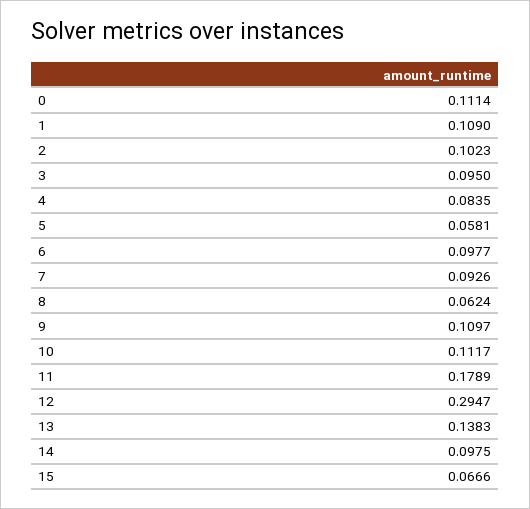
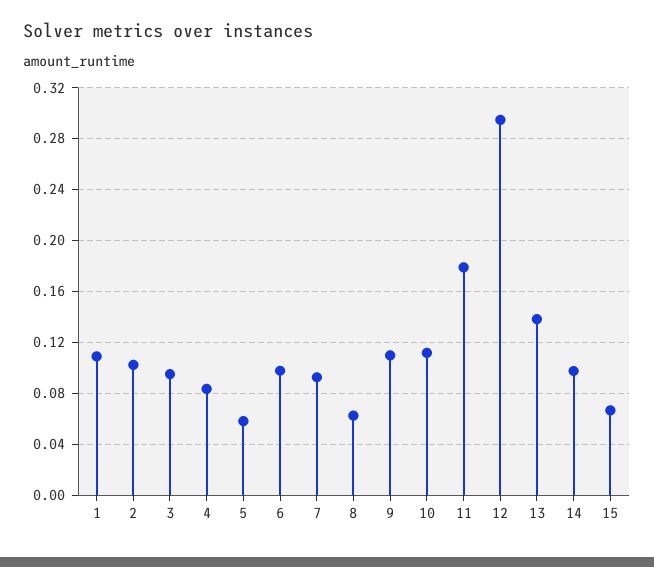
  {
-   "0": 0.1114,
    "1": 0.109,
    "2": 0.1023,
    "3": 0.095,
    "4": 0.0835,
    "5": 0.0581,
    "6": 0.0977,
    "7": 0.0926,
    "8": 0.0624,
    "9": 0.1097,
    "10": 0.1117,
    "11": 0.1789,
    "12": 0.2947,
    "13": 0.1383,
    "14": 0.0975,
    "15": 0.0666
  }

